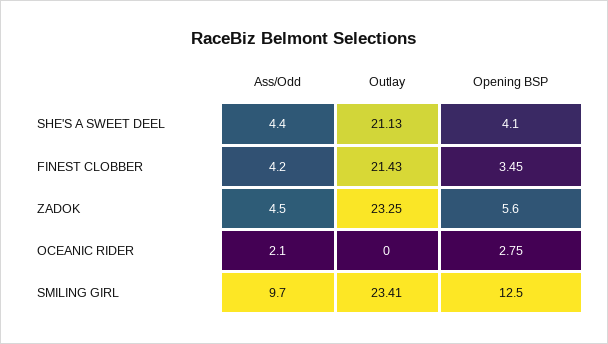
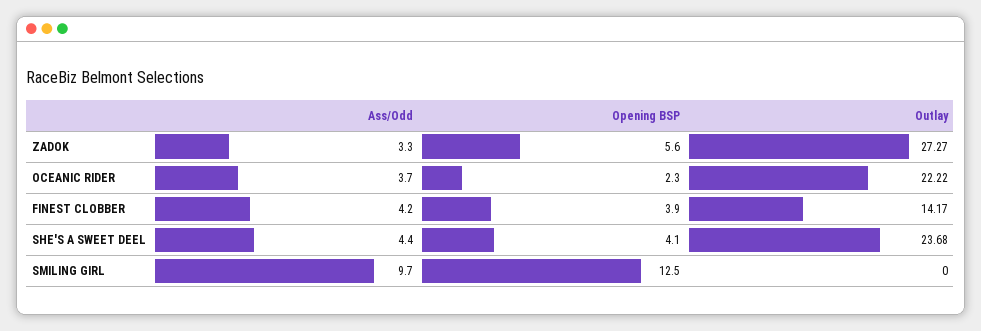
  {
    "Ass/Odd": {
      "SHE'S A SWEET DEEL": 4.4,
      "FINEST CLOBBER": 4.2,
-     "ZADOK": 4.5,
+     "ZADOK": 3.3,
-     "OCEANIC RIDER": 2.1,
+     "OCEANIC RIDER": 3.7,
      "SMILING GIRL": 9.7
    },
    "Outlay": {
-     "SHE'S A SWEET DEEL": 21.13,
+     "SHE'S A SWEET DEEL": 23.68,
-     "FINEST CLOBBER": 21.43,
+     "FINEST CLOBBER": 14.17,
-     "ZADOK": 23.25,
+     "ZADOK": 27.27,
-     "OCEANIC RIDER": 0,
+     "OCEANIC RIDER": 22.22,
-     "SMILING GIRL": 23.41
+     "SMILING GIRL": 0
    },
    "Opening BSP": {
      "SHE'S A SWEET DEEL": 4.1,
-     "FINEST CLOBBER": 3.45,
+     "FINEST CLOBBER": 3.9,
      "ZADOK": 5.6,
-     "OCEANIC RIDER": 2.75,
+     "OCEANIC RIDER": 2.3,
      "SMILING GIRL": 12.5
    }
  }

